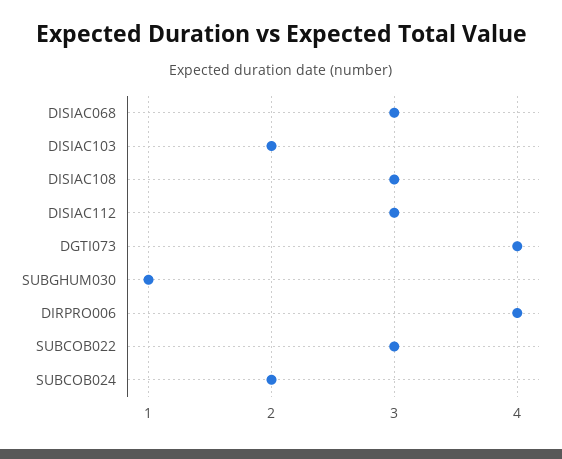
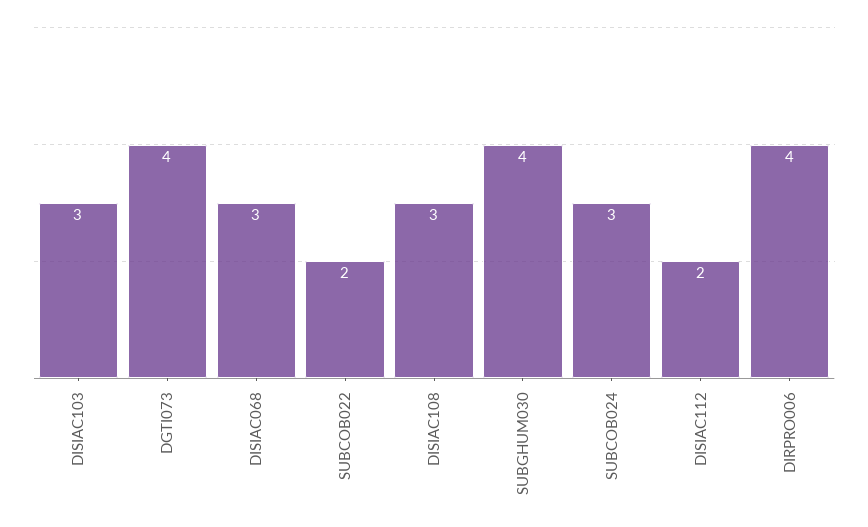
  {
    "DISIAC068": 3,
-   "DISIAC103": 2,
+   "DISIAC103": 3,
    "DISIAC108": 3,
-   "DISIAC112": 3,
+   "DISIAC112": 2,
    "DGTI073": 4,
-   "SUBGHUM030": 1,
+   "SUBGHUM030": 4,
    "DIRPRO006": 4,
-   "SUBCOB022": 3,
+   "SUBCOB022": 2,
-   "SUBCOB024": 2
+   "SUBCOB024": 3
  }

